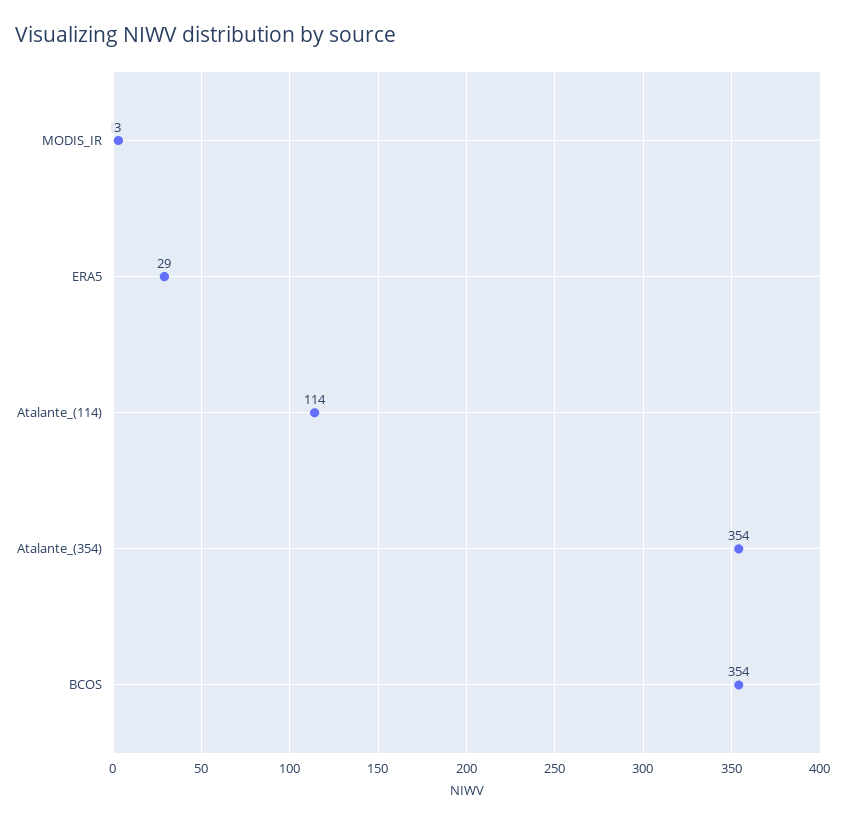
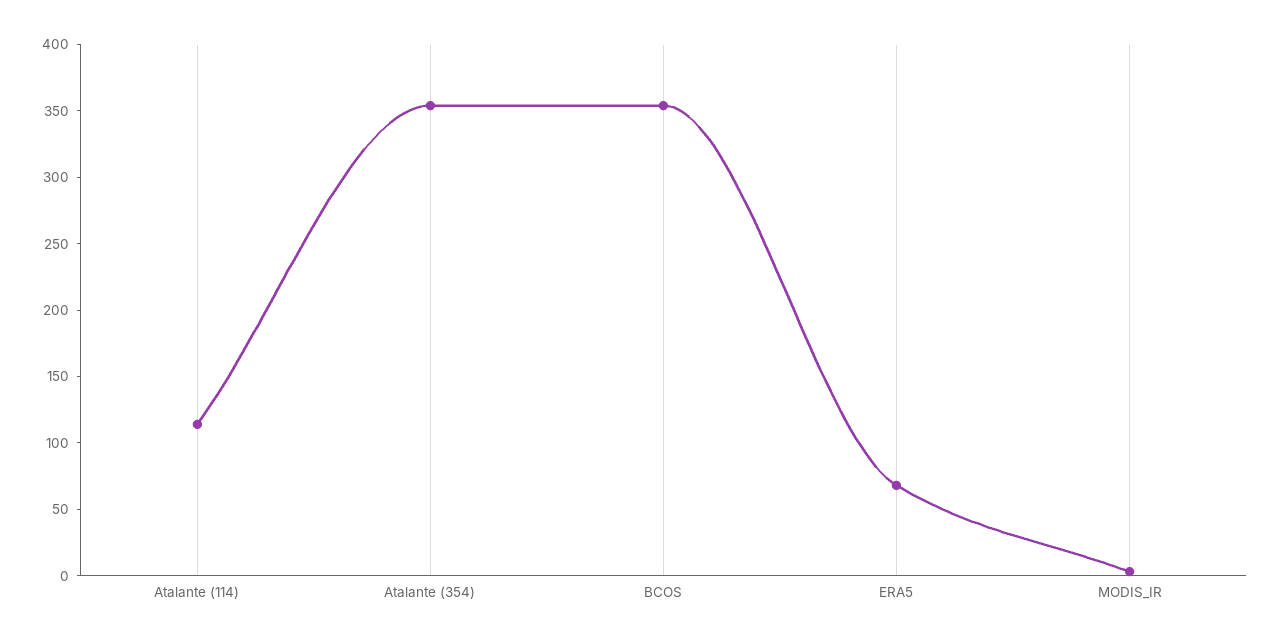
  {
    "MODIS_IR": 3,
-   "ERA5": 29,
+   "ERA5": 70,
    "Atalante_(114)": 114,
    "Atalante_(354)": 354,
    "BCOS": 354
  }

